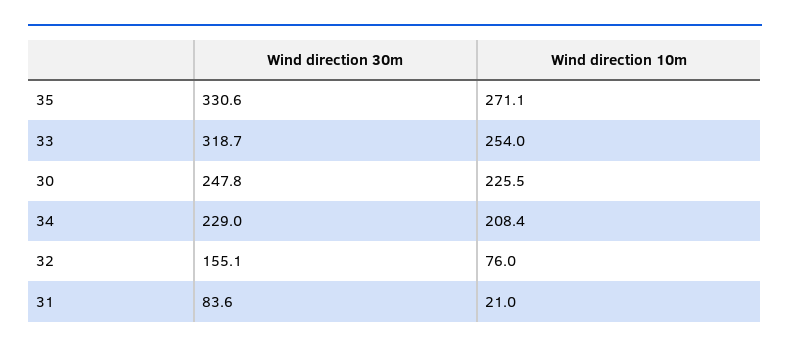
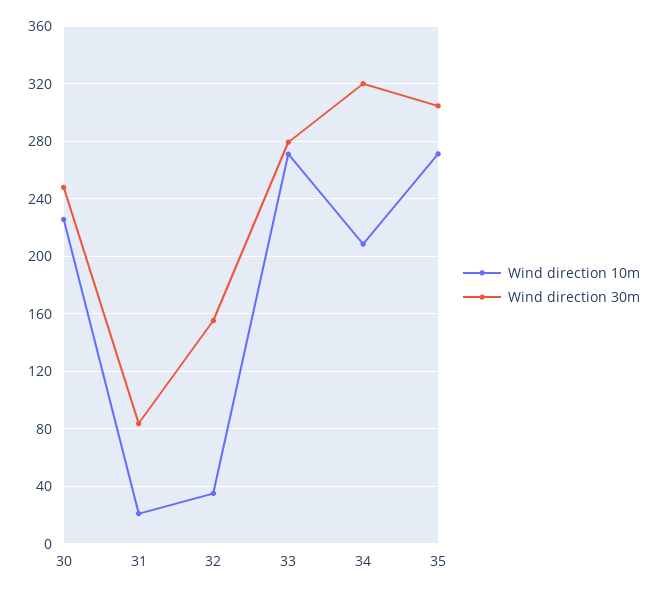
  {
    "Wind direction 30m": {
-     "35": 330.6,
+     "35": 305,
-     "33": 318.7,
+     "33": 280,
      "30": 247.8,
-     "34": 229,
+     "34": 320,
      "32": 155.1,
      "31": 83.6
    },
    "Wind direction 10m": {
      "35": 271.1,
-     "33": 254,
+     "33": 270,
      "30": 225.5,
      "34": 208.4,
-     "32": 76,
+     "32": 35,
      "31": 21
    }
  }

